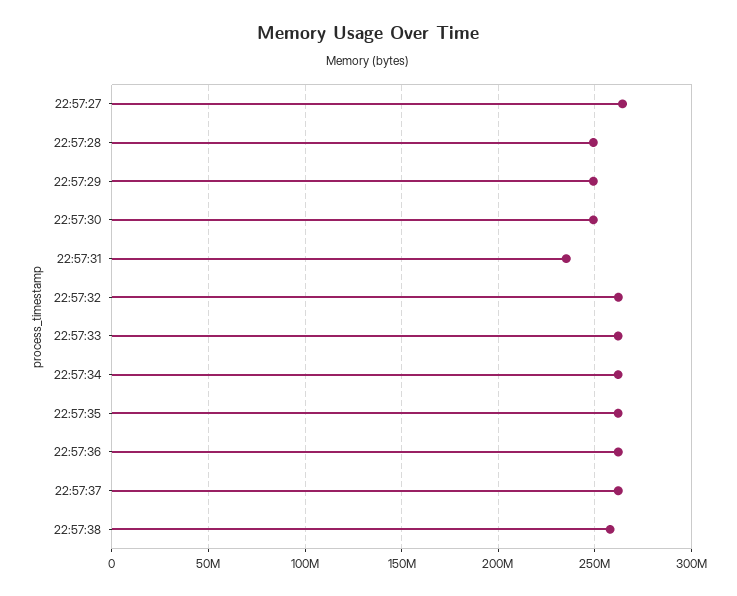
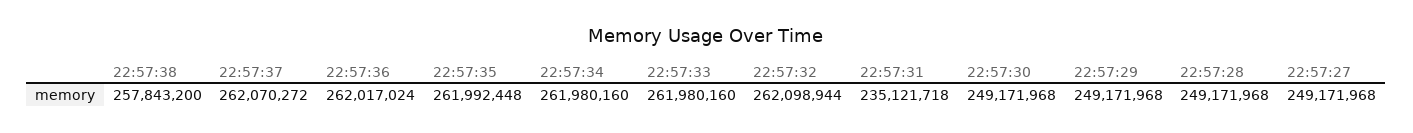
  {
-   "22:57:27": 265000000,
+   "22:57:27": 249171968,
    "22:57:28": 249171968,
    "22:57:29": 249171968,
    "22:57:30": 249171968,
    "22:57:31": 235121718,
    "22:57:32": 262098944,
    "22:57:33": 261980160,
    "22:57:34": 261980160,
    "22:57:35": 261992448,
    "22:57:36": 262017024,
    "22:57:37": 262070272,
    "22:57:38": 257843200
  }

